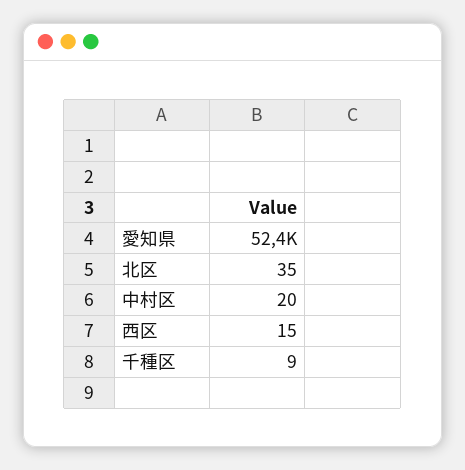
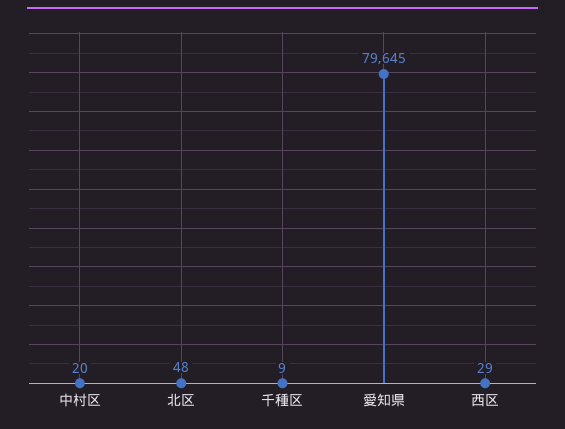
  {
-   "愛知県": 52400,
+   "愛知県": 79645,
-   "北区": 35,
+   "北区": 48,
    "中村区": 20,
-   "西区": 15,
+   "西区": 29,
    "千種区": 9
  }

